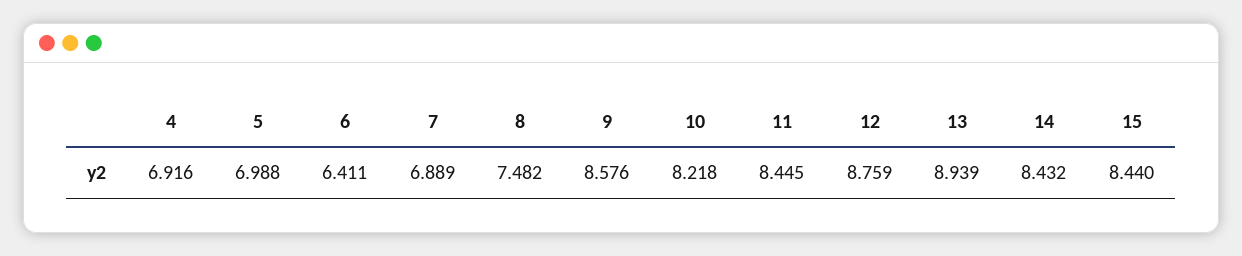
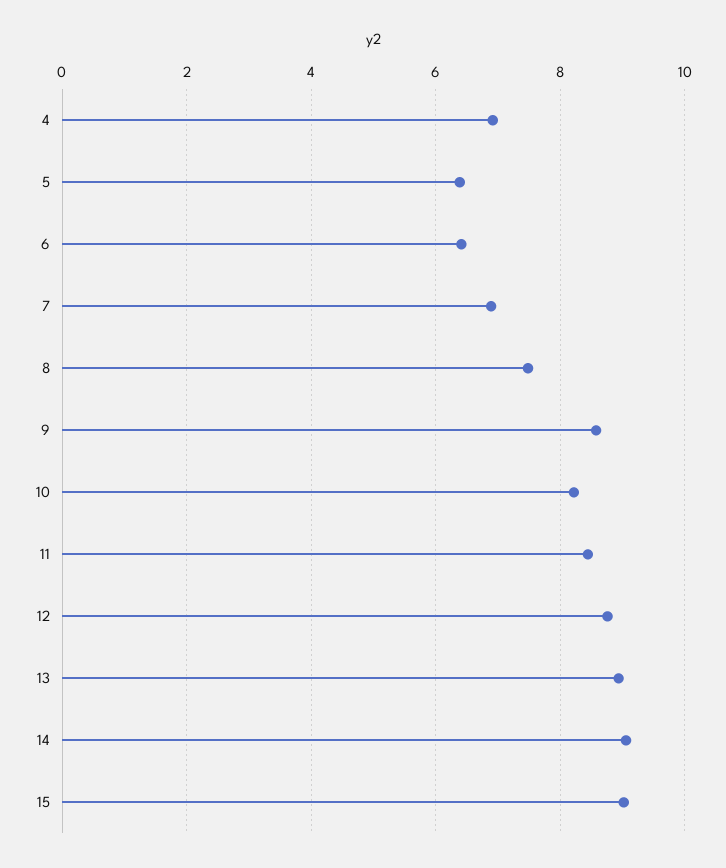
  {
    "4": 6.916,
-   "5": 6.988,
+   "5": 6.4,
    "6": 6.411,
    "7": 6.889,
    "8": 7.482,
    "9": 8.576,
    "10": 8.218,
    "11": 8.445,
    "12": 8.759,
    "13": 8.939,
-   "14": 8.432,
+   "14": 9,
-   "15": 8.44
+   "15": 9
  }

